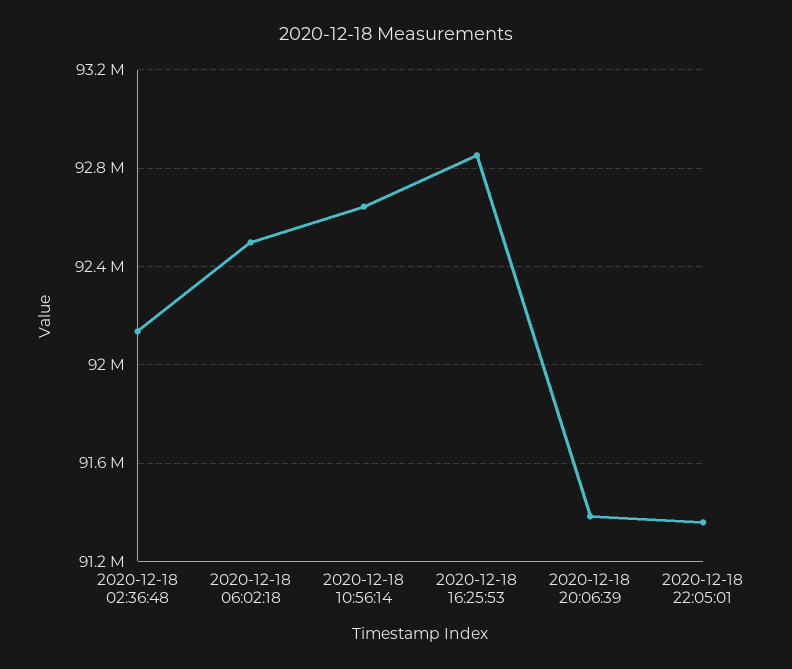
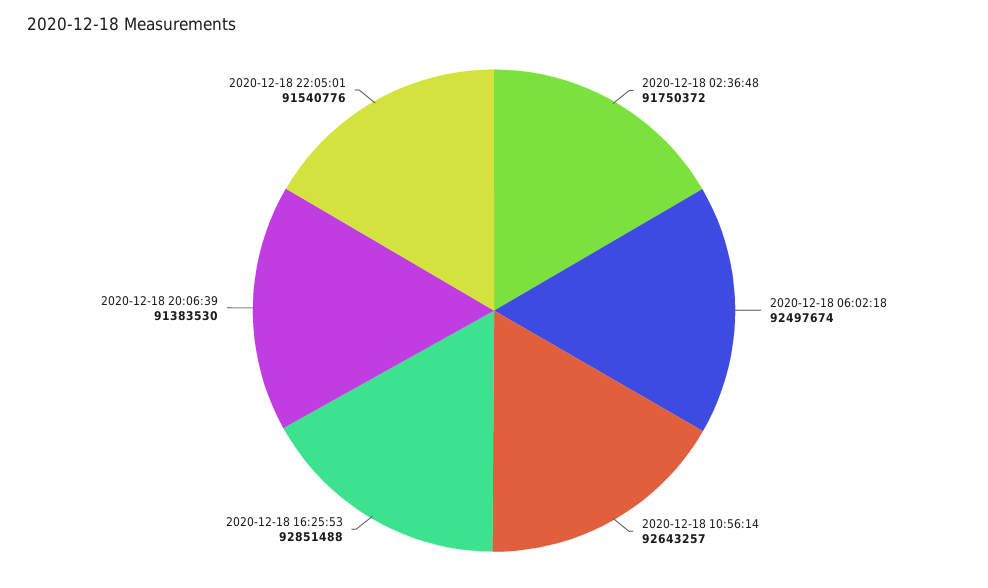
  {
-   "2020-12-18 02:36:48": 92150000,
+   "2020-12-18 02:36:48": 91750372,
    "2020-12-18 06:02:18": 92497674,
    "2020-12-18 10:56:14": 92643257,
    "2020-12-18 16:25:53": 92851488,
    "2020-12-18 20:06:39": 91383530,
-   "2020-12-18 22:05:01": 91350000
+   "2020-12-18 22:05:01": 91540776
  }

